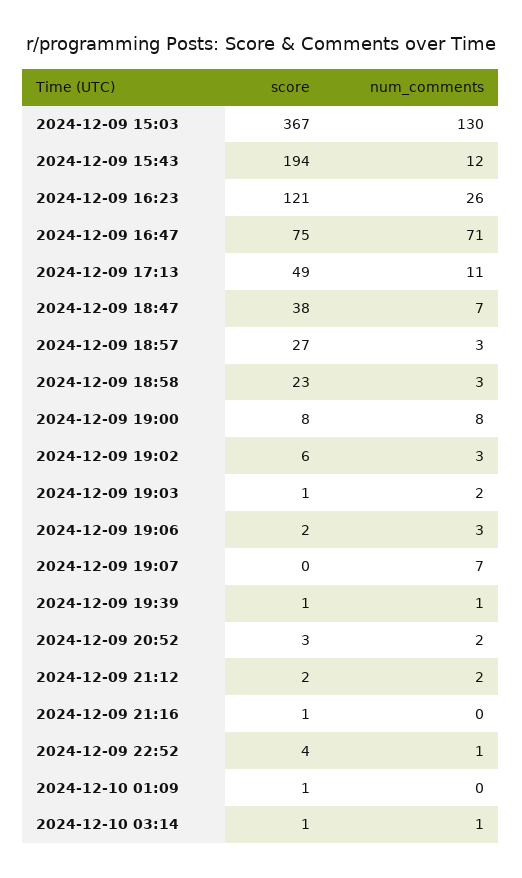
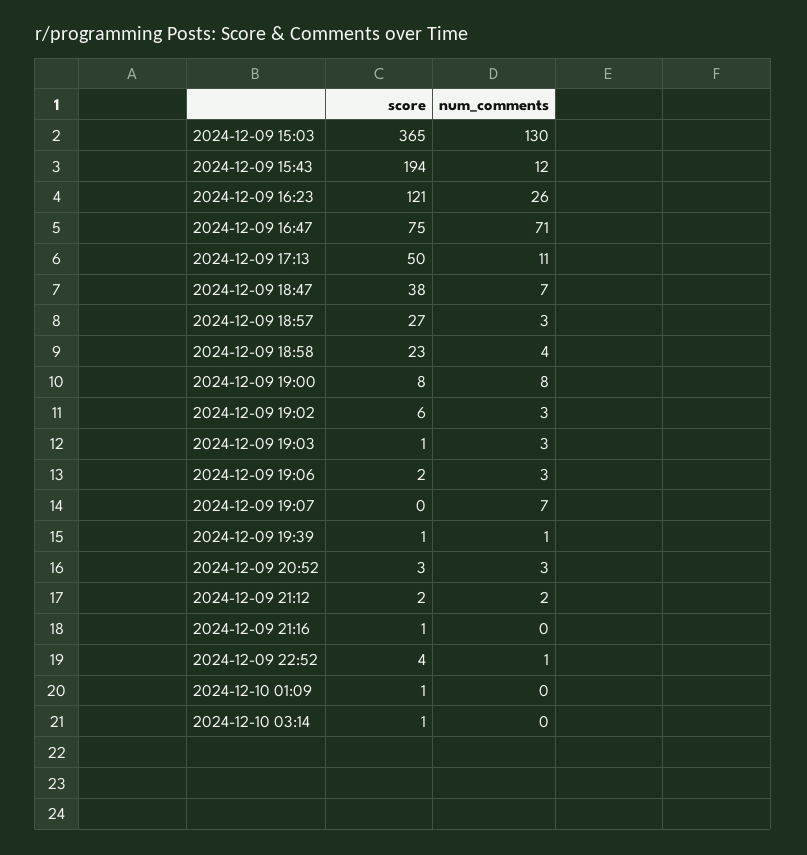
  {
    "score": {
-     "2024-12-09 15:03": 367,
+     "2024-12-09 15:03": 365,
      "2024-12-09 15:43": 194,
      "2024-12-09 16:23": 121,
      "2024-12-09 16:47": 75,
-     "2024-12-09 17:13": 49,
+     "2024-12-09 17:13": 50,
      "2024-12-09 18:47": 38,
      "2024-12-09 18:57": 27,
      "2024-12-09 18:58": 23,
      "2024-12-09 19:00": 8,
      "2024-12-09 19:02": 6,
      "2024-12-09 19:03": 1,
      "2024-12-09 19:06": 2,
      "2024-12-09 19:07": 0,
      "2024-12-09 19:39": 1,
      "2024-12-09 20:52": 3,
      "2024-12-09 21:12": 2,
      "2024-12-09 21:16": 1,
      "2024-12-09 22:52": 4,
      "2024-12-10 01:09": 1,
      "2024-12-10 03:14": 1
    },
    "num_comments": {
      "2024-12-09 15:03": 130,
      "2024-12-09 15:43": 12,
      "2024-12-09 16:23": 26,
      "2024-12-09 16:47": 71,
      "2024-12-09 17:13": 11,
      "2024-12-09 18:47": 7,
      "2024-12-09 18:57": 3,
-     "2024-12-09 18:58": 3,
+     "2024-12-09 18:58": 4,
      "2024-12-09 19:00": 8,
      "2024-12-09 19:02": 3,
-     "2024-12-09 19:03": 2,
+     "2024-12-09 19:03": 3,
      "2024-12-09 19:06": 3,
      "2024-12-09 19:07": 7,
      "2024-12-09 19:39": 1,
-     "2024-12-09 20:52": 2,
+     "2024-12-09 20:52": 3,
      "2024-12-09 21:12": 2,
      "2024-12-09 21:16": 0,
      "2024-12-09 22:52": 1,
      "2024-12-10 01:09": 0,
-     "2024-12-10 03:14": 1
+     "2024-12-10 03:14": 0
    }
  }

